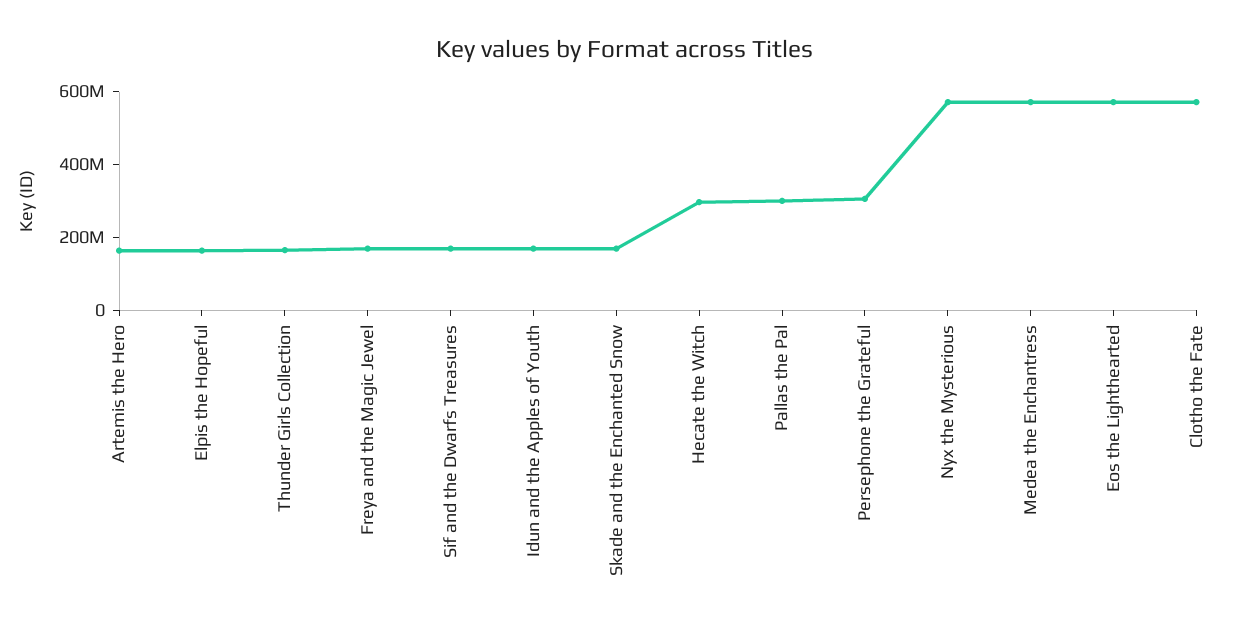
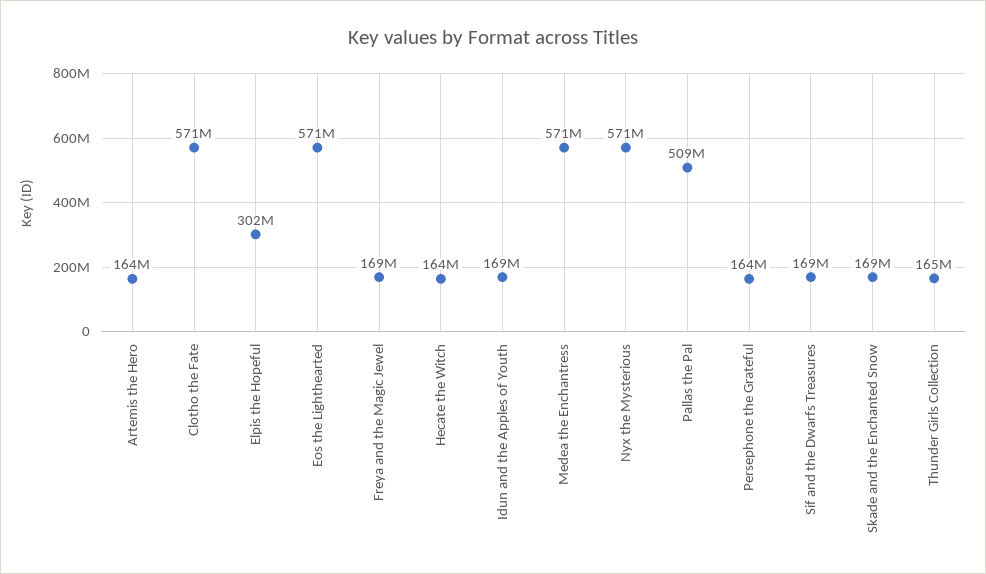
  {
    "Artemis the Hero": 164000000,
-   "Elpis the Hopeful": 150000000,
+   "Elpis the Hopeful": 302000000,
    "Thunder Girls Collection": 165000000,
    "Freya and the Magic Jewel": 169000000,
    "Sif and the Dwarfs Treasures": 169000000,
    "Idun and the Apples of Youth": 169000000,
    "Skade and the Enchanted Snow": 169000000,
-   "Hecate the Witch": 300000000,
+   "Hecate the Witch": 164000000,
-   "Pallas the Pal": 300000000,
+   "Pallas the Pal": 509000000,
-   "Persephone the Grateful": 300000000,
+   "Persephone the Grateful": 164000000,
    "Nyx the Mysterious": 571000000,
    "Medea the Enchantress": 571000000,
    "Eos the Lighthearted": 571000000,
    "Clotho the Fate": 571000000
  }

